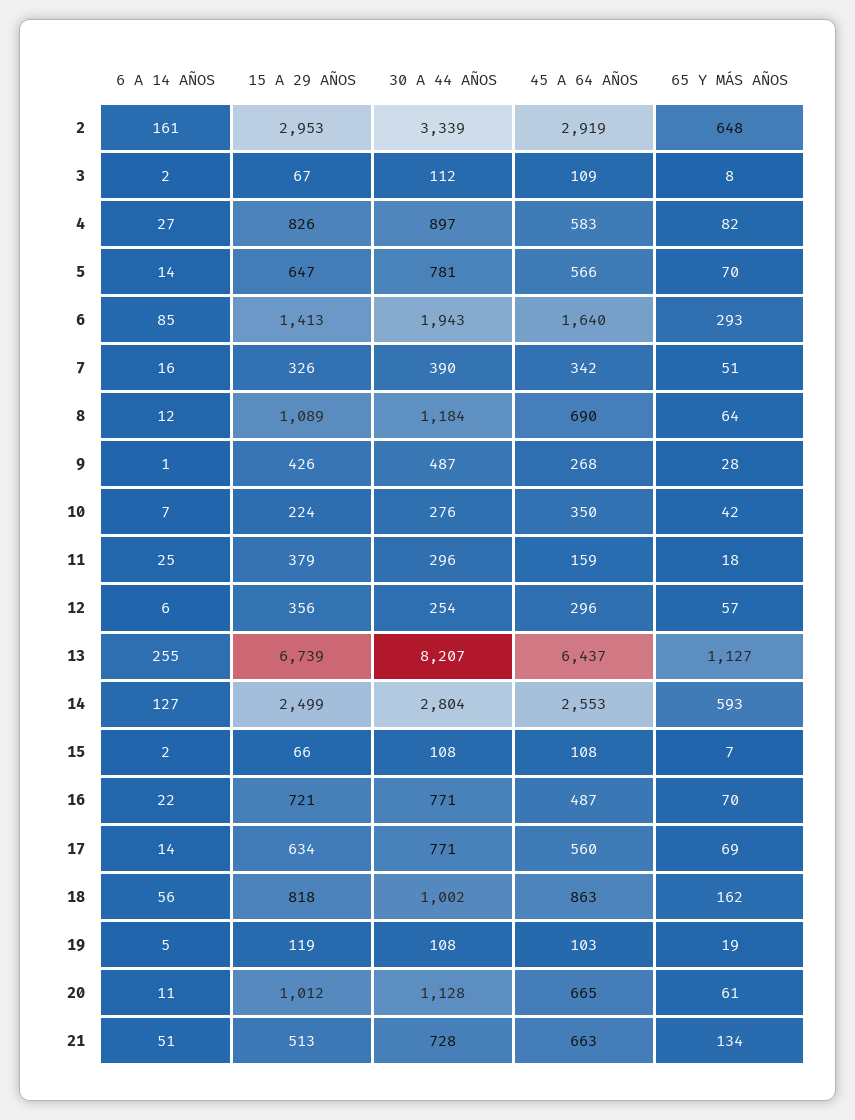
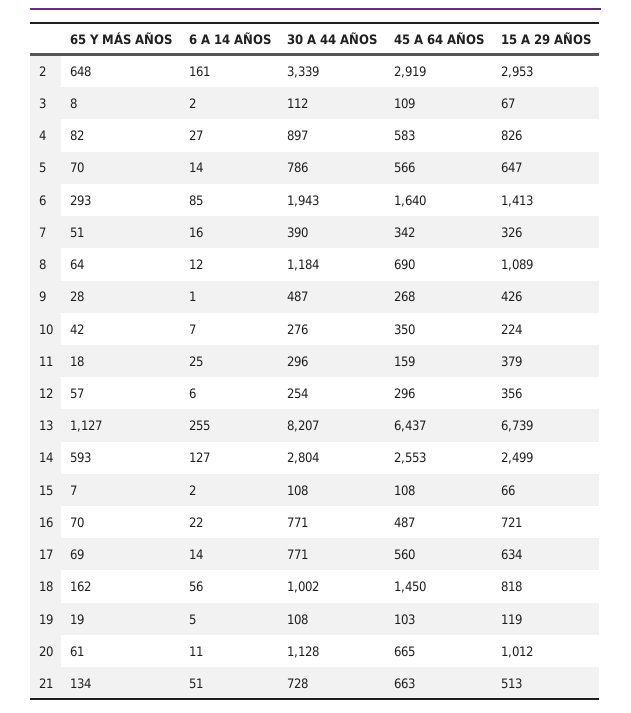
  {
    "6 A 14 AÑOS": {
      "2": 161,
      "3": 2,
      "4": 27,
      "5": 14,
      "6": 85,
      "7": 16,
      "8": 12,
      "9": 1,
      "10": 7,
      "11": 25,
      "12": 6,
      "13": 255,
      "14": 127,
      "15": 2,
      "16": 22,
      "17": 14,
      "18": 56,
      "19": 5,
      "20": 11,
      "21": 51
    },
    "15 A 29 AÑOS": {
      "2": 2953,
      "3": 67,
      "4": 826,
      "5": 647,
      "6": 1413,
      "7": 326,
      "8": 1089,
      "9": 426,
      "10": 224,
      "11": 379,
      "12": 356,
      "13": 6739,
      "14": 2499,
      "15": 66,
      "16": 721,
      "17": 634,
      "18": 818,
      "19": 119,
      "20": 1012,
      "21": 513
    },
    "30 A 44 AÑOS": {
      "2": 3339,
      "3": 112,
      "4": 897,
-     "5": 781,
+     "5": 786,
      "6": 1943,
      "7": 390,
      "8": 1184,
      "9": 487,
      "10": 276,
      "11": 296,
      "12": 254,
      "13": 8207,
      "14": 2804,
      "15": 108,
      "16": 771,
      "17": 771,
      "18": 1002,
      "19": 108,
      "20": 1128,
      "21": 728
    },
    "45 A 64 AÑOS": {
      "2": 2919,
      "3": 109,
      "4": 583,
      "5": 566,
      "6": 1640,
      "7": 342,
      "8": 690,
      "9": 268,
      "10": 350,
      "11": 159,
      "12": 296,
      "13": 6437,
      "14": 2553,
      "15": 108,
      "16": 487,
      "17": 560,
-     "18": 863,
+     "18": 1450,
      "19": 103,
      "20": 665,
      "21": 663
    },
    "65 Y MÁS AÑOS": {
      "2": 648,
      "3": 8,
      "4": 82,
      "5": 70,
      "6": 293,
      "7": 51,
      "8": 64,
      "9": 28,
      "10": 42,
      "11": 18,
      "12": 57,
      "13": 1127,
      "14": 593,
      "15": 7,
      "16": 70,
      "17": 69,
      "18": 162,
      "19": 19,
      "20": 61,
      "21": 134
    }
  }

